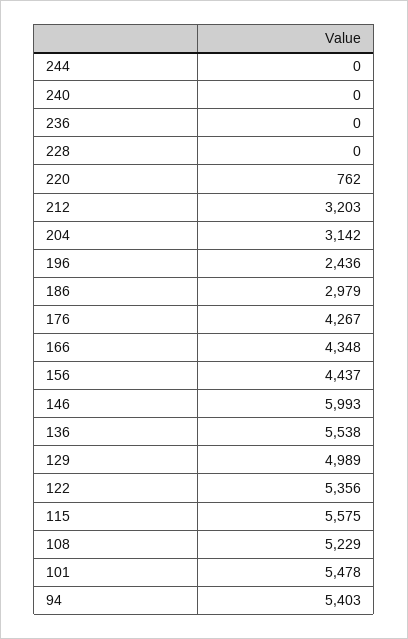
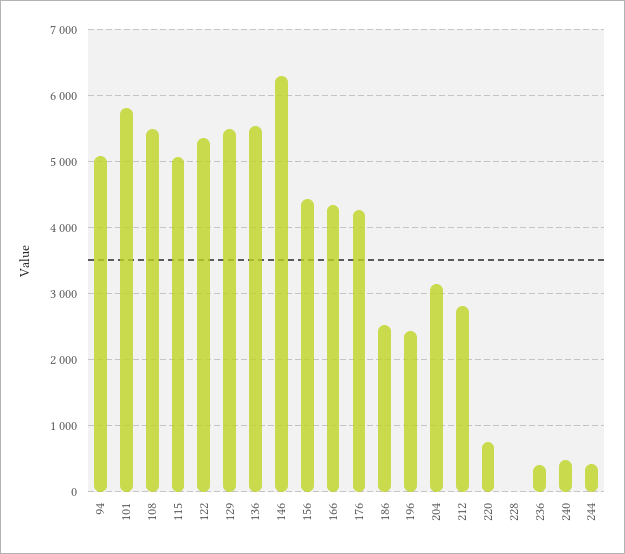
  {
-   "244": 0,
+   "244": 400,
-   "240": 0,
+   "240": 500,
-   "236": 0,
+   "236": 400,
    "228": 0,
    "220": 762,
-   "212": 3203,
+   "212": 2800,
    "204": 3142,
    "196": 2436,
-   "186": 2979,
+   "186": 2500,
    "176": 4267,
    "166": 4348,
    "156": 4437,
-   "146": 5993,
+   "146": 6300,
    "136": 5538,
-   "129": 4989,
+   "129": 5500,
    "122": 5356,
-   "115": 5575,
+   "115": 5100,
-   "108": 5229,
+   "108": 5500,
-   "101": 5478,
+   "101": 5800,
-   "94": 5403
+   "94": 5100
  }

